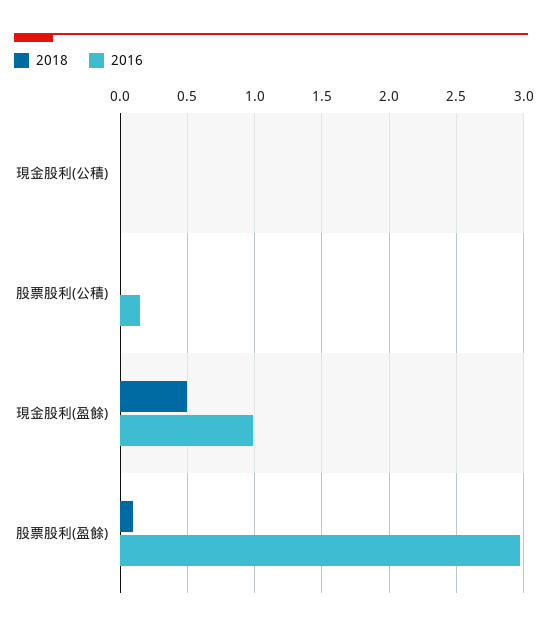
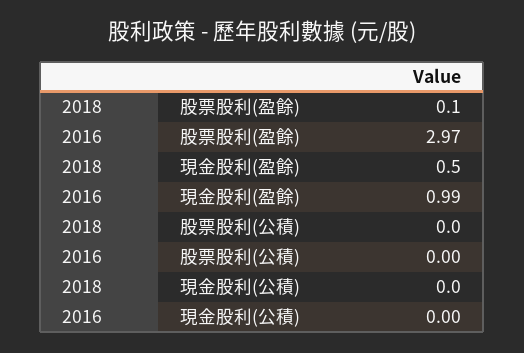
  {
    "2018": {
      "現金股利(公積)": 0,
      "股票股利(公積)": 0,
      "現金股利(盈餘)": 0.5,
      "股票股利(盈餘)": 0.1
    },
    "2016": {
      "現金股利(公積)": 0,
-     "股票股利(公積)": 0.15,
+     "股票股利(公積)": 0,
      "現金股利(盈餘)": 0.99,
      "股票股利(盈餘)": 2.97
    }
  }

